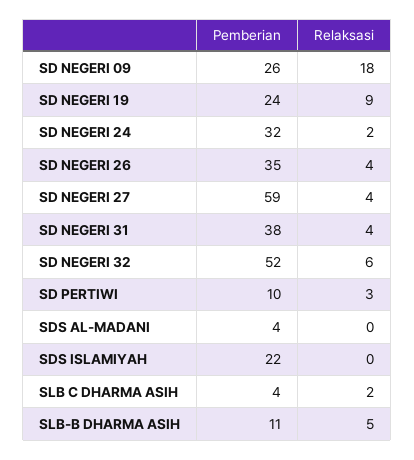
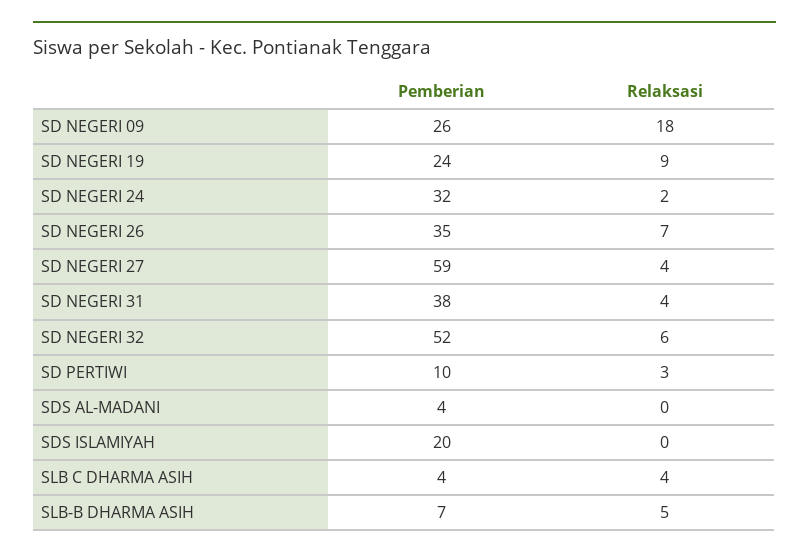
  {
    "Pemberian": {
      "SD NEGERI 09": 26,
      "SD NEGERI 19": 24,
      "SD NEGERI 24": 32,
      "SD NEGERI 26": 35,
      "SD NEGERI 27": 59,
      "SD NEGERI 31": 38,
      "SD NEGERI 32": 52,
      "SD PERTIWI": 10,
      "SDS AL-MADANI": 4,
-     "SDS ISLAMIYAH": 22,
+     "SDS ISLAMIYAH": 20,
      "SLB C DHARMA ASIH": 4,
-     "SLB-B DHARMA ASIH": 11
+     "SLB-B DHARMA ASIH": 7
    },
    "Relaksasi": {
      "SD NEGERI 09": 18,
      "SD NEGERI 19": 9,
      "SD NEGERI 24": 2,
-     "SD NEGERI 26": 4,
+     "SD NEGERI 26": 7,
      "SD NEGERI 27": 4,
      "SD NEGERI 31": 4,
      "SD NEGERI 32": 6,
      "SD PERTIWI": 3,
      "SDS AL-MADANI": 0,
      "SDS ISLAMIYAH": 0,
-     "SLB C DHARMA ASIH": 2,
+     "SLB C DHARMA ASIH": 4,
      "SLB-B DHARMA ASIH": 5
    }
  }

